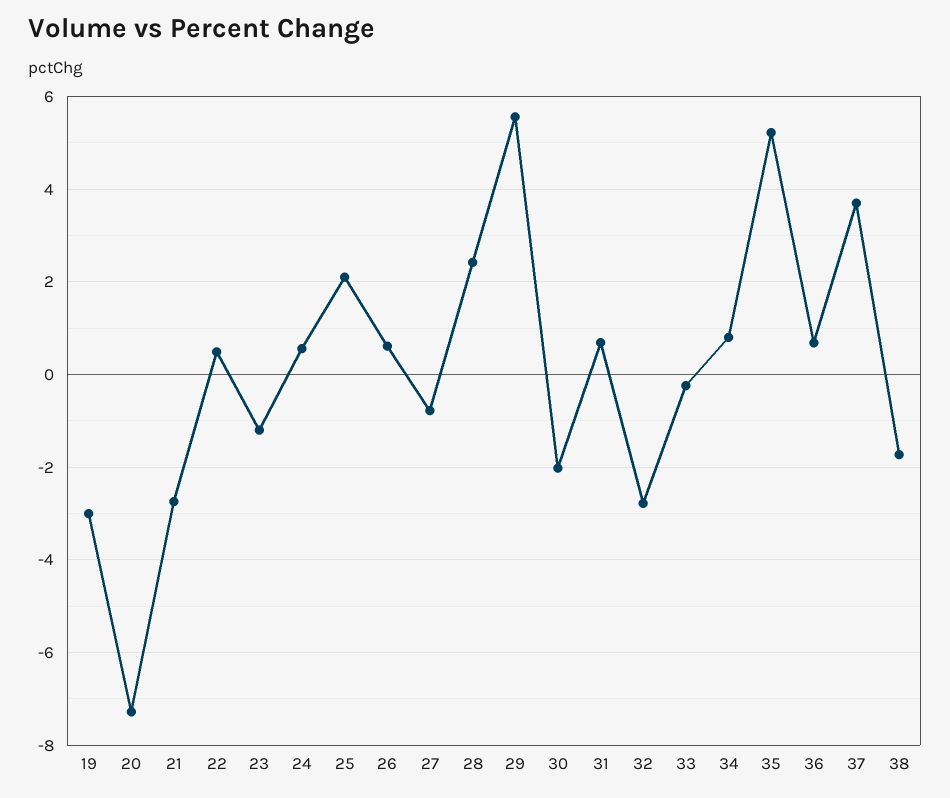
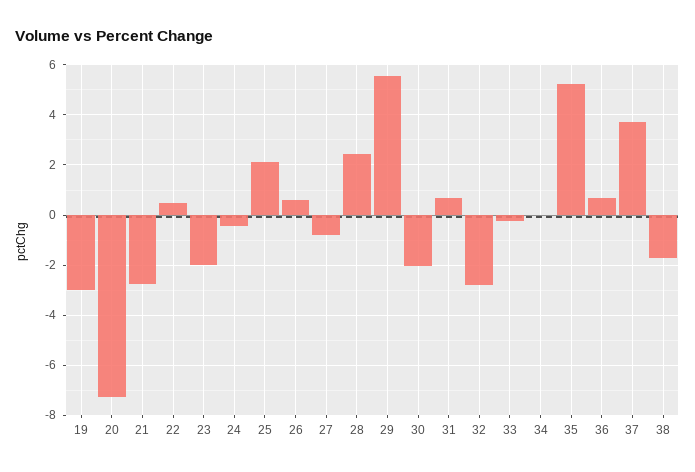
  {
    "19": -3,
    "20": -7.2,
    "21": -2.8,
    "22": 0.4,
-   "23": -1.2,
+   "23": -2,
-   "24": 0.6,
+   "24": -0.5,
    "25": 2.2,
    "26": 0.6,
    "27": -0.8,
    "28": 2.4,
    "29": 5.6,
    "30": -2,
    "31": 0.6,
    "32": -2.8,
    "33": -0.2,
-   "34": 0.8,
+   "34": 0,
    "35": 5.2,
    "36": 0.6,
    "37": 3.8,
    "38": -1.8
  }

